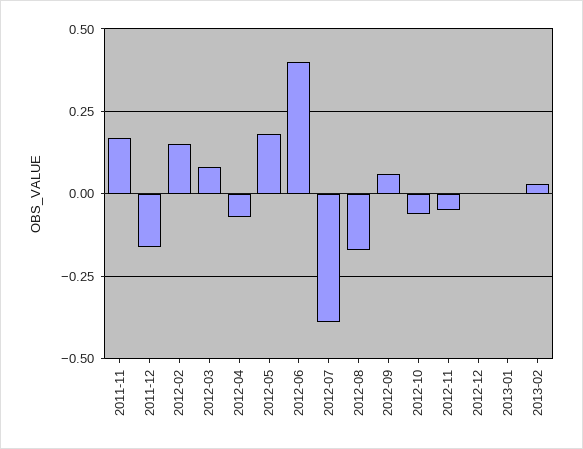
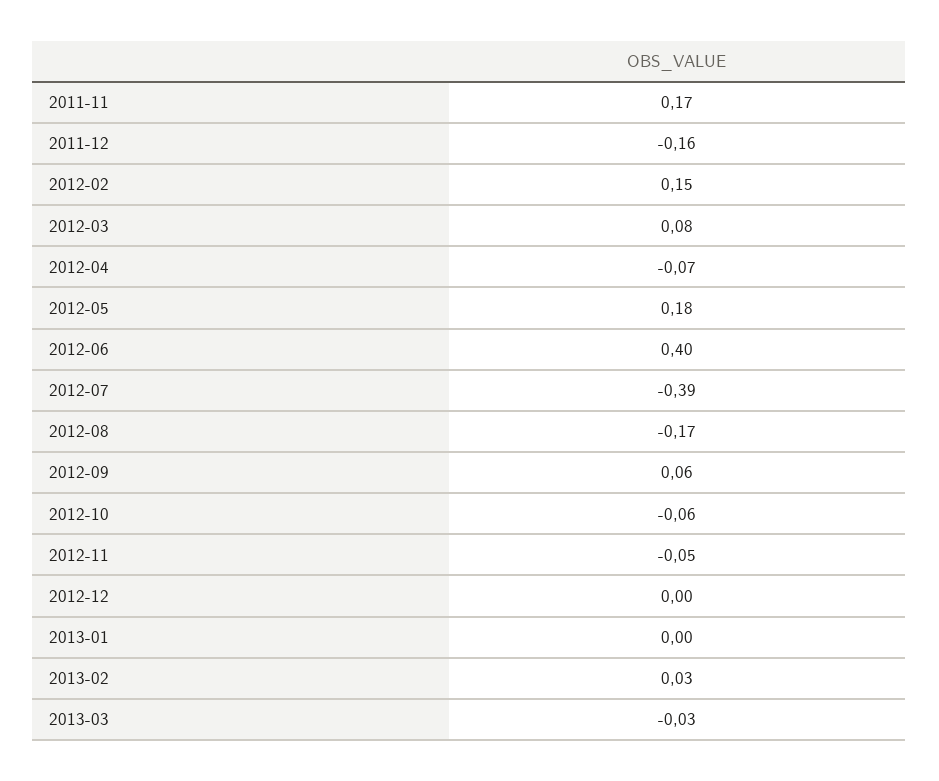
  {
    "2011-11": 0.17,
    "2011-12": -0.16,
    "2012-02": 0.15,
    "2012-03": 0.08,
    "2012-04": -0.07,
    "2012-05": 0.18,
    "2012-06": 0.4,
    "2012-07": -0.39,
    "2012-08": -0.17,
    "2012-09": 0.06,
    "2012-10": -0.06,
    "2012-11": -0.05,
    "2012-12": 0,
    "2013-01": 0,
-   "2013-02": 0.03
+   "2013-02": 0.03,
+   "2013-03": -0.03
  }

